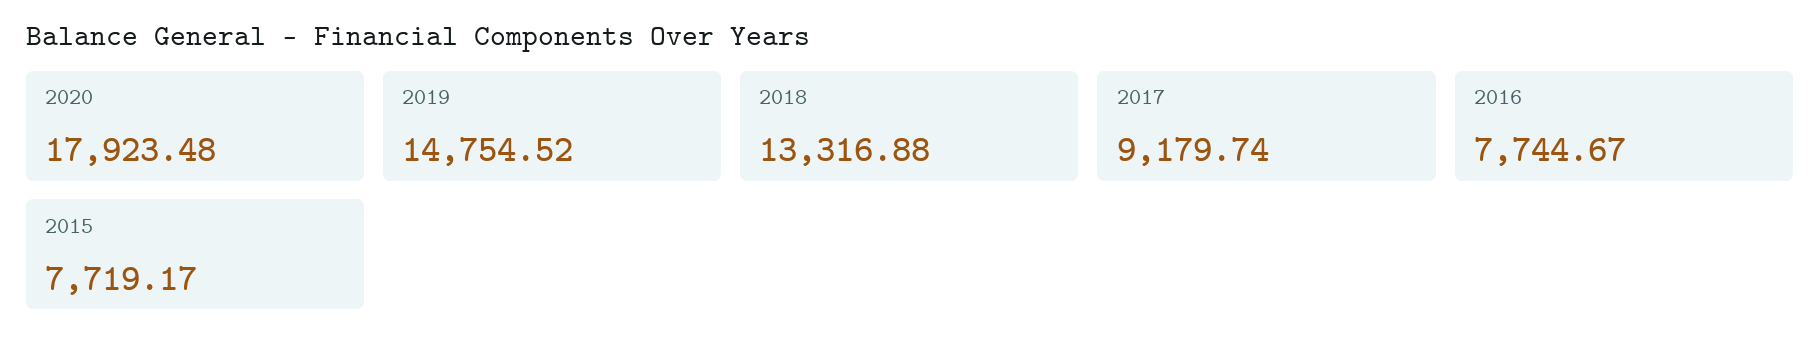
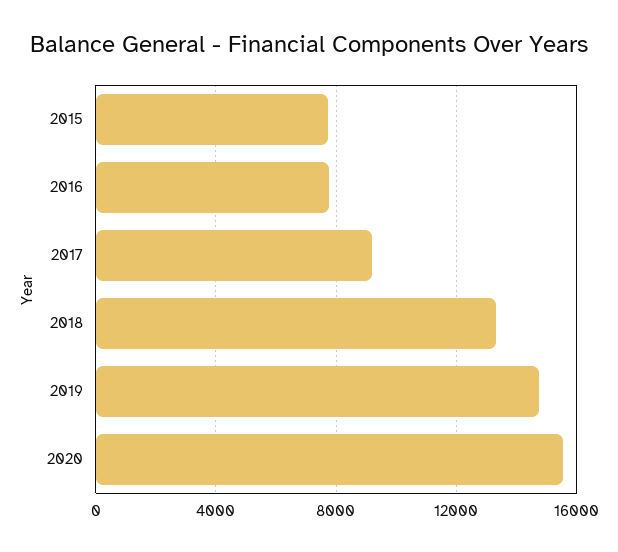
  {
-   "2020": 17923.48,
+   "2020": 15500,
    "2019": 14754.52,
    "2018": 13316.88,
    "2017": 9179.74,
    "2016": 7744.67,
    "2015": 7719.17
  }

